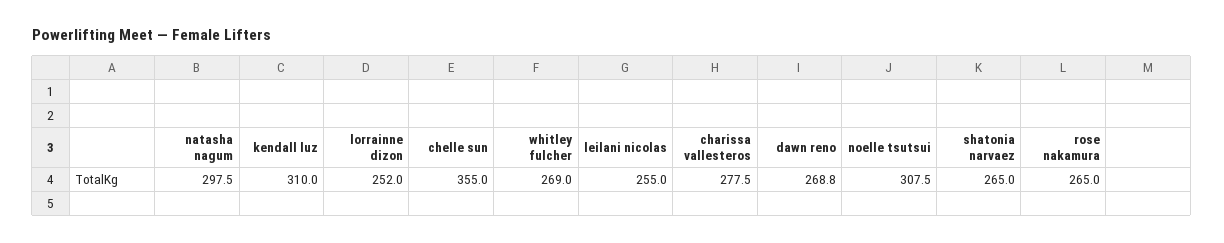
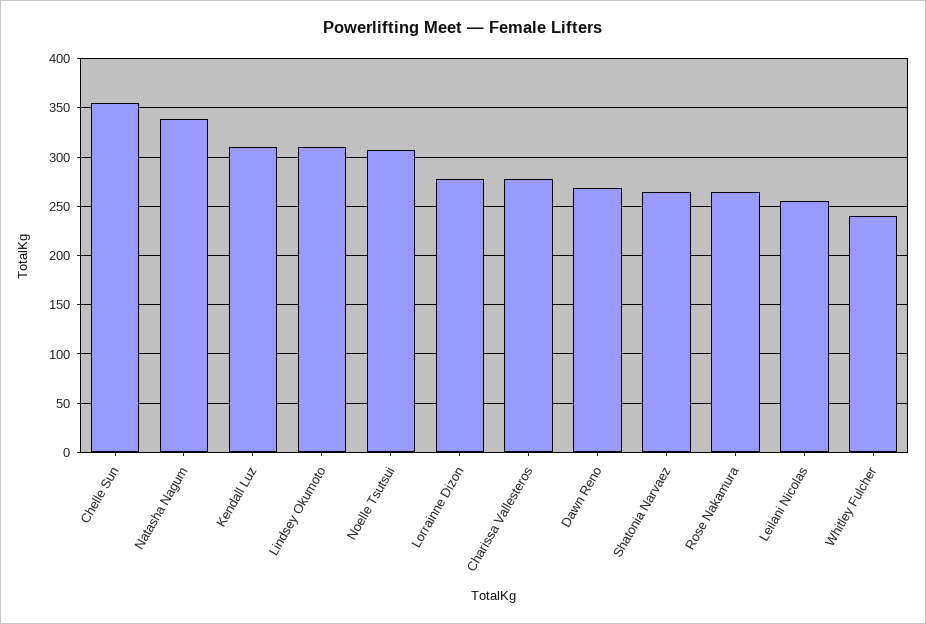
  {
-   "natasha nagum": 297.5,
+   "natasha nagum": 340,
    "kendall luz": 310,
-   "lorrainne dizon": 252,
+   "lorrainne dizon": 280,
    "chelle sun": 355,
-   "whitley fulcher": 269,
+   "whitley fulcher": 240,
    "leilani nicolas": 255,
    "charissa vallesteros": 277.5,
    "dawn reno": 268.8,
    "noelle tsutsui": 307.5,
    "shatonia narvaez": 265,
-   "rose nakamura": 265
+   "rose nakamura": 265,
+   "Lindsey Okumoto": 310
  }

